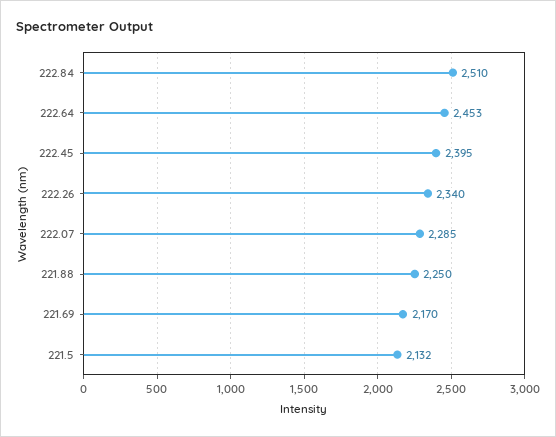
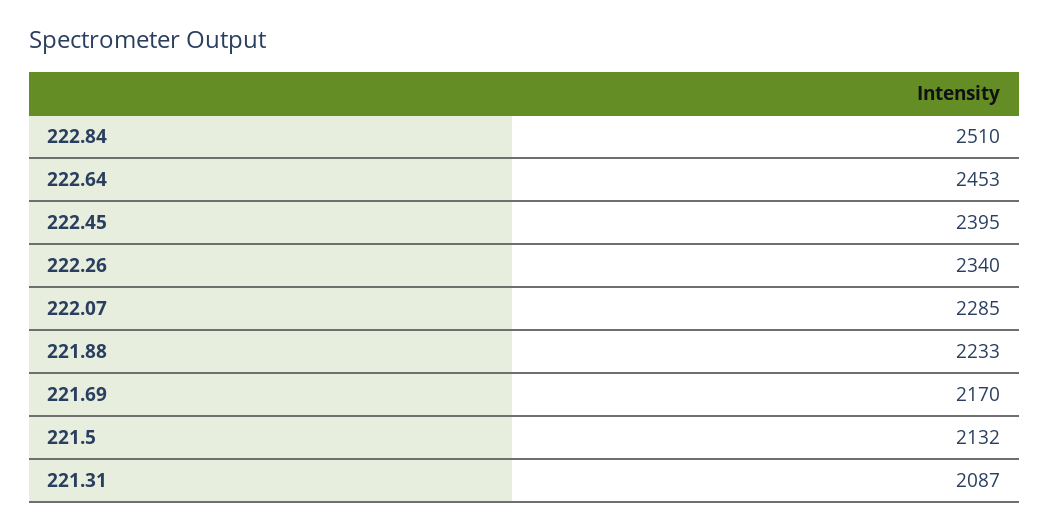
  {
    "222.84": 2510,
    "222.64": 2453,
    "222.45": 2395,
    "222.26": 2340,
    "222.07": 2285,
-   "221.88": 2250,
+   "221.88": 2233,
    "221.69": 2170,
-   "221.5": 2132
+   "221.5": 2132,
+   "221.31": 2087
  }

